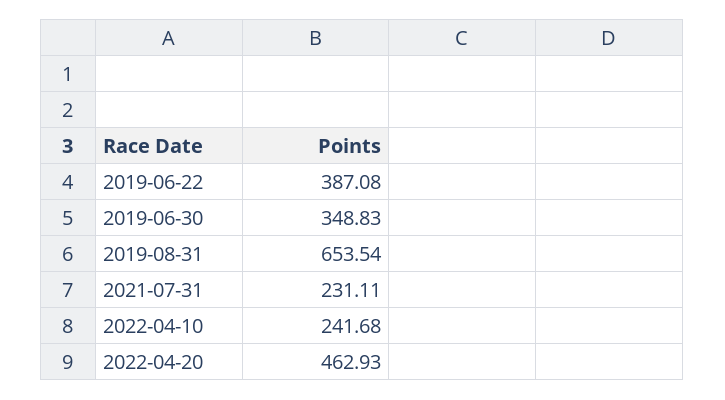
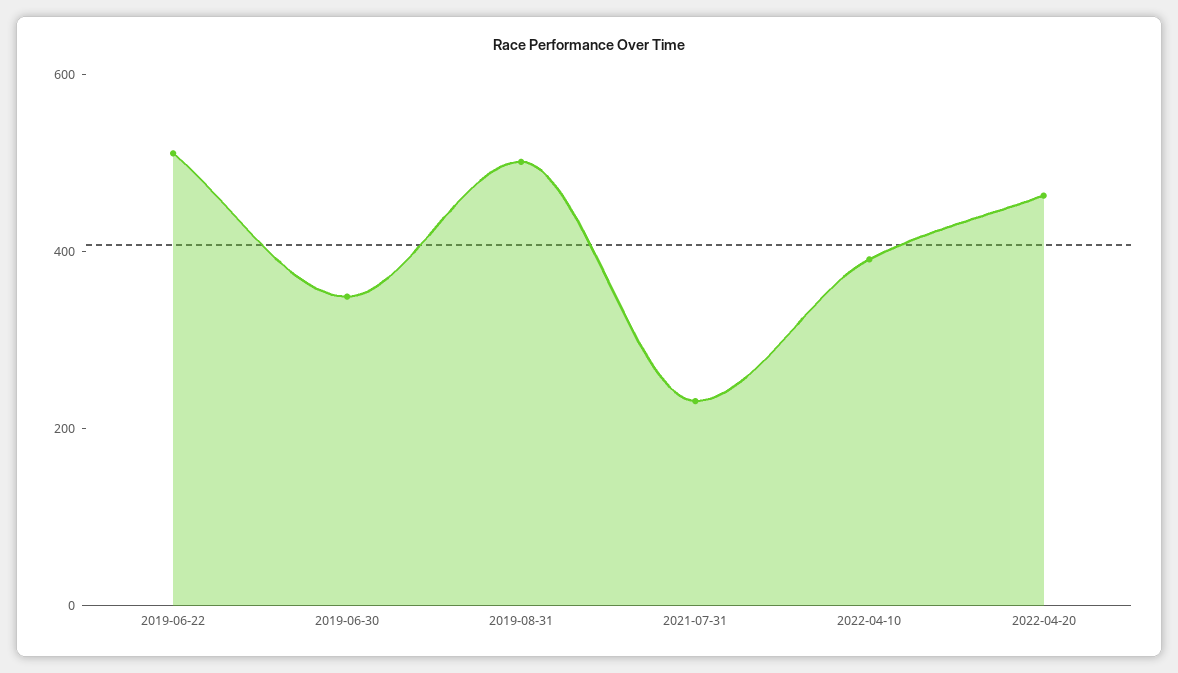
  {
-   "2019-06-22": 387.08,
+   "2019-06-22": 500,
    "2019-06-30": 348.83,
-   "2019-08-31": 653.54,
+   "2019-08-31": 500,
    "2021-07-31": 231.11,
-   "2022-04-10": 241.68,
+   "2022-04-10": 400,
    "2022-04-20": 462.93
  }

